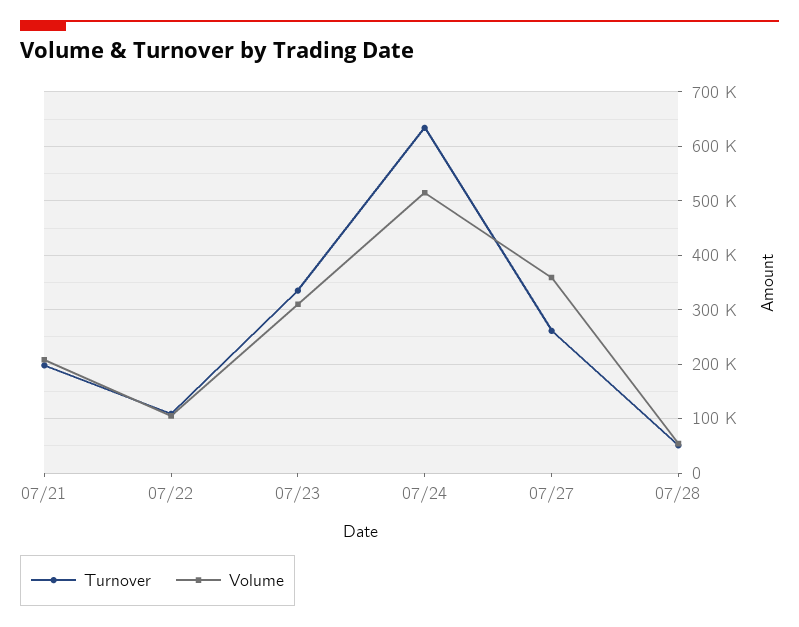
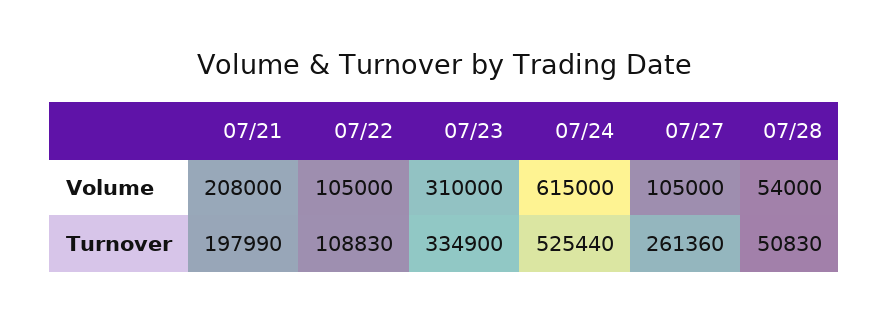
  {
    "Turnover": {
      "07/21": 197990,
      "07/22": 108830,
      "07/23": 334900,
-     "07/24": 640000,
+     "07/24": 525440,
      "07/27": 261360,
      "07/28": 50830
    },
    "Volume": {
      "07/21": 208000,
      "07/22": 105000,
      "07/23": 310000,
-     "07/24": 520000,
+     "07/24": 615000,
-     "07/27": 360000,
+     "07/27": 105000,
      "07/28": 54000
    }
  }

